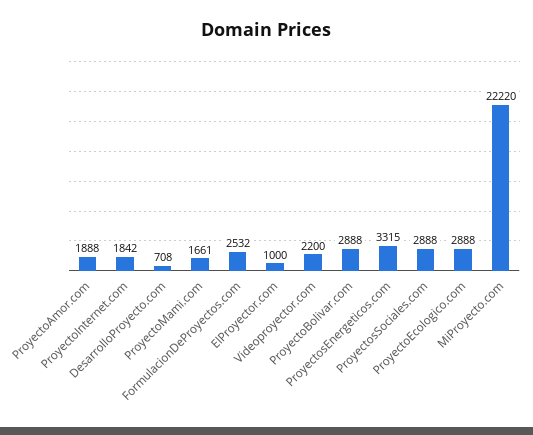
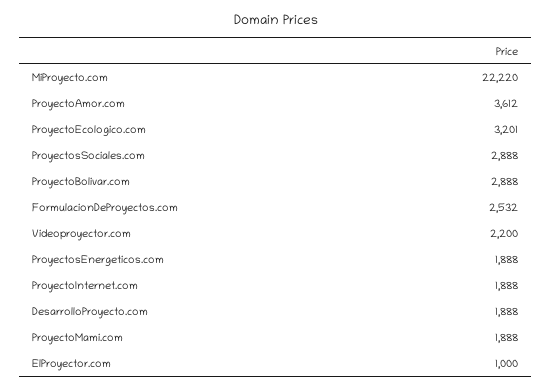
  {
-   "ProyectoAmor.com": 1888,
+   "ProyectoAmor.com": 3612,
-   "ProyectoInternet.com": 1842,
+   "ProyectoInternet.com": 1888,
-   "DesarrolloProyecto.com": 708,
+   "DesarrolloProyecto.com": 1888,
-   "ProyectoMami.com": 1661,
+   "ProyectoMami.com": 1888,
    "FormulacionDeProyectos.com": 2532,
    "ElProyector.com": 1000,
    "Videoproyector.com": 2200,
    "ProyectoBolivar.com": 2888,
-   "ProyectosEnergeticos.com": 3315,
+   "ProyectosEnergeticos.com": 1888,
    "ProyectosSociales.com": 2888,
-   "ProyectoEcologico.com": 2888,
+   "ProyectoEcologico.com": 3201,
    "MiProyecto.com": 22220
  }

